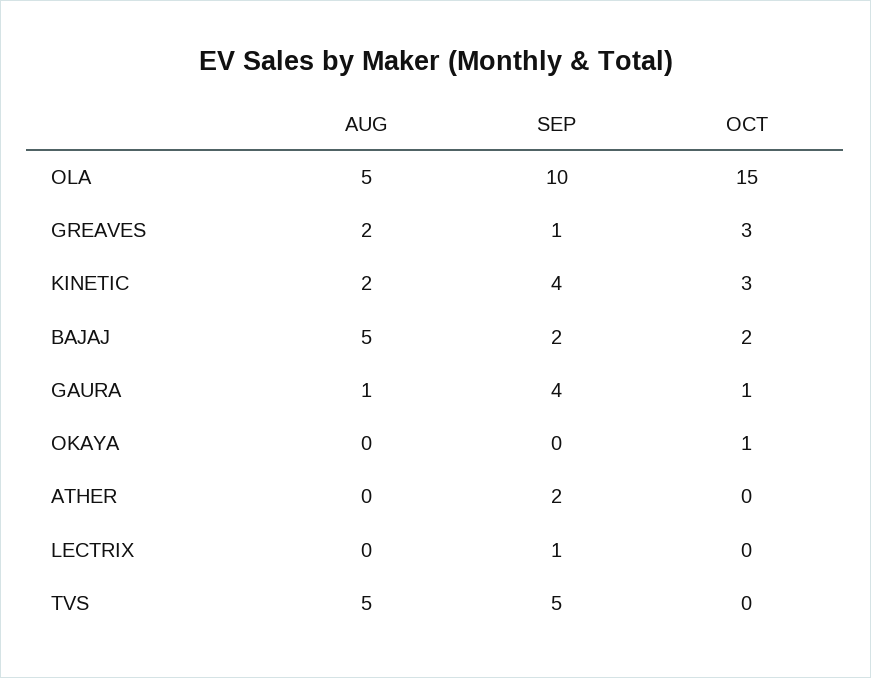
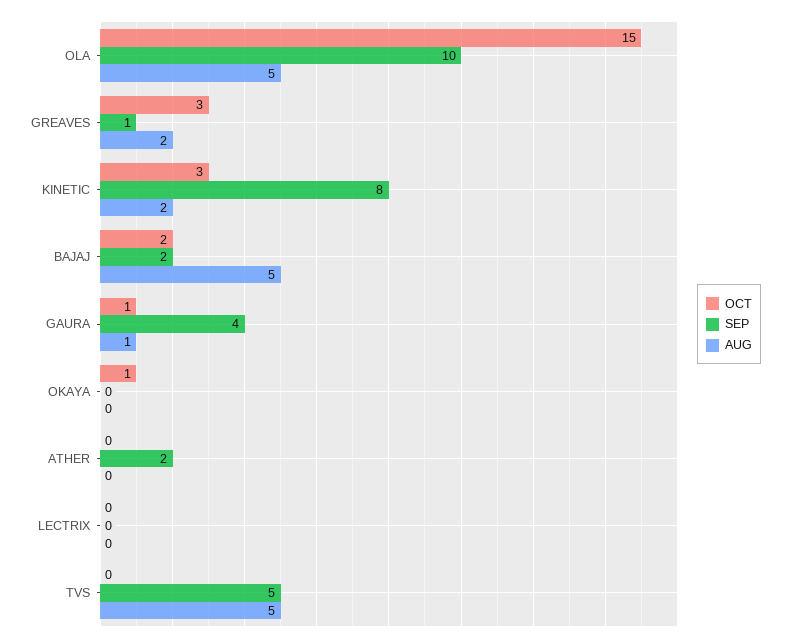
  {
    "AUG": {
      "OLA": 5,
      "GREAVES": 2,
      "KINETIC": 2,
      "BAJAJ": 5,
      "GAURA": 1,
      "OKAYA": 0,
      "ATHER": 0,
      "LECTRIX": 0,
      "TVS": 5
    },
    "SEP": {
      "OLA": 10,
      "GREAVES": 1,
-     "KINETIC": 4,
+     "KINETIC": 8,
      "BAJAJ": 2,
      "GAURA": 4,
      "OKAYA": 0,
      "ATHER": 2,
-     "LECTRIX": 1,
+     "LECTRIX": 0,
      "TVS": 5
    },
    "OCT": {
      "OLA": 15,
      "GREAVES": 3,
      "KINETIC": 3,
      "BAJAJ": 2,
      "GAURA": 1,
      "OKAYA": 1,
      "ATHER": 0,
      "LECTRIX": 0,
      "TVS": 0
    }
  }

